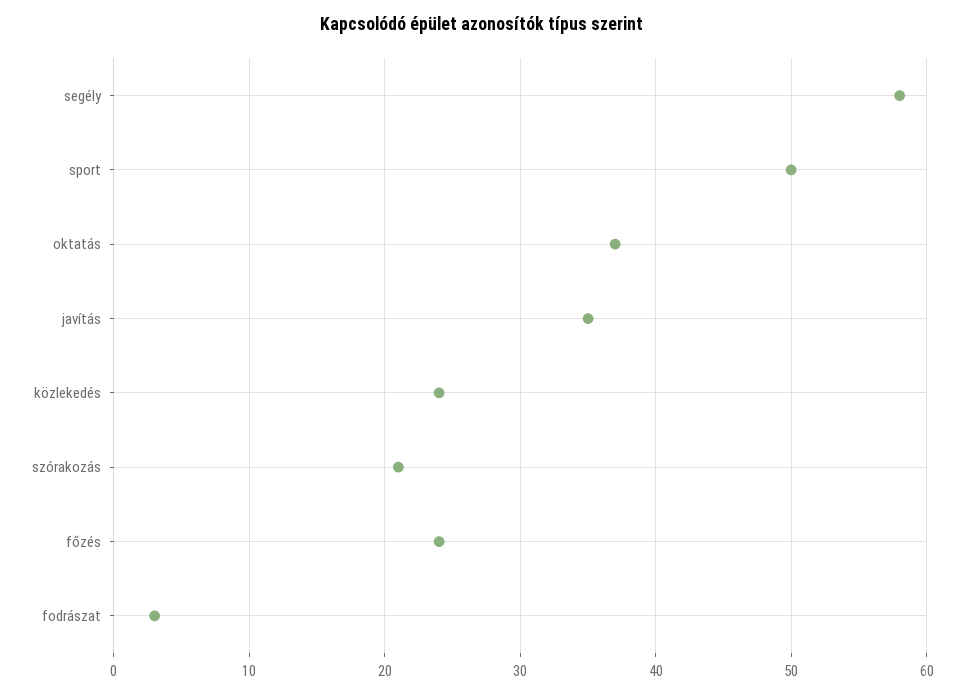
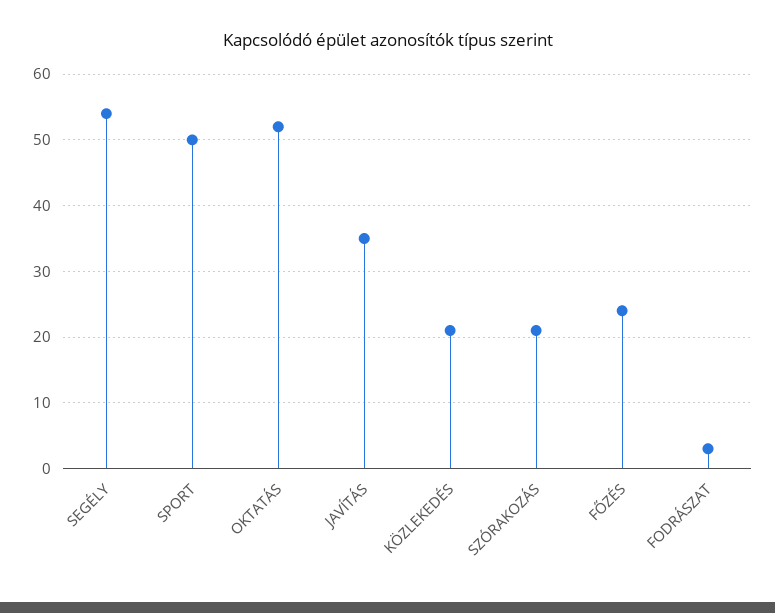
  {
-   "segély": 58,
+   "segély": 54,
    "sport": 50,
-   "oktatás": 37,
+   "oktatás": 52,
    "javítás": 35,
-   "közlekedés": 24,
+   "közlekedés": 21,
    "szórakozás": 21,
    "főzés": 24,
    "fodrászat": 3
  }

